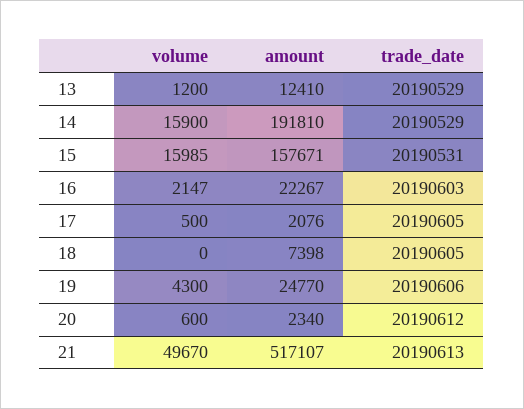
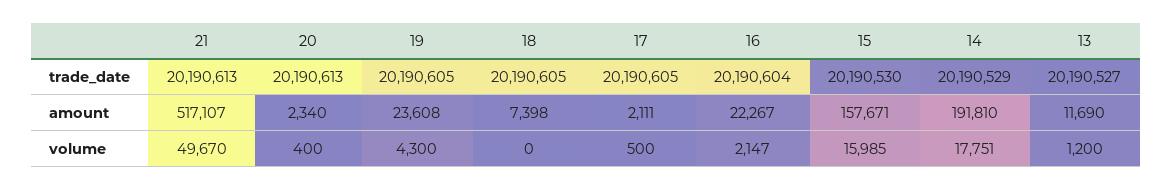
  {
    "volume": {
      "13": 1200,
-     "14": 15900,
+     "14": 17751,
      "15": 15985,
      "16": 2147,
      "17": 500,
      "18": 0,
      "19": 4300,
-     "20": 600,
+     "20": 400,
      "21": 49670
    },
    "amount": {
-     "13": 12410,
+     "13": 11690,
      "14": 191810,
      "15": 157671,
      "16": 22267,
-     "17": 2076,
+     "17": 2111,
      "18": 7398,
-     "19": 24770,
+     "19": 23608,
      "20": 2340,
      "21": 517107
    },
    "trade_date": {
-     "13": 20190529,
+     "13": 20190527,
      "14": 20190529,
-     "15": 20190531,
+     "15": 20190530,
-     "16": 20190603,
+     "16": 20190604,
      "17": 20190605,
      "18": 20190605,
-     "19": 20190606,
+     "19": 20190605,
-     "20": 20190612,
+     "20": 20190613,
      "21": 20190613
    }
  }

